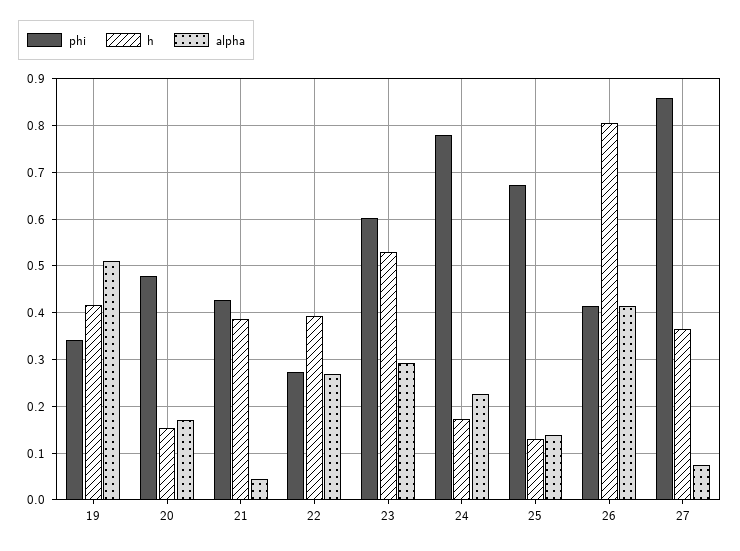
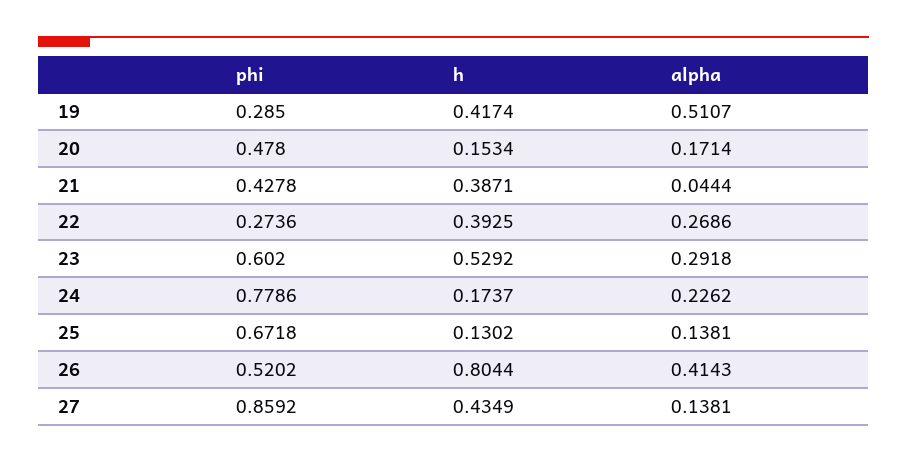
  {
    "phi": {
-     "19": 0.34,
+     "19": 0.285,
      "20": 0.478,
      "21": 0.4278,
      "22": 0.2736,
      "23": 0.602,
      "24": 0.7786,
      "25": 0.6718,
-     "26": 0.42,
+     "26": 0.5202,
      "27": 0.8592
    },
    "h": {
      "19": 0.4174,
      "20": 0.1534,
      "21": 0.3871,
      "22": 0.3925,
      "23": 0.5292,
      "24": 0.1737,
      "25": 0.1302,
      "26": 0.8044,
-     "27": 0.36
+     "27": 0.4349
    },
    "alpha": {
      "19": 0.5107,
      "20": 0.1714,
      "21": 0.0444,
      "22": 0.2686,
      "23": 0.2918,
      "24": 0.2262,
      "25": 0.1381,
      "26": 0.4143,
-     "27": 0.08
+     "27": 0.1381
    }
  }

